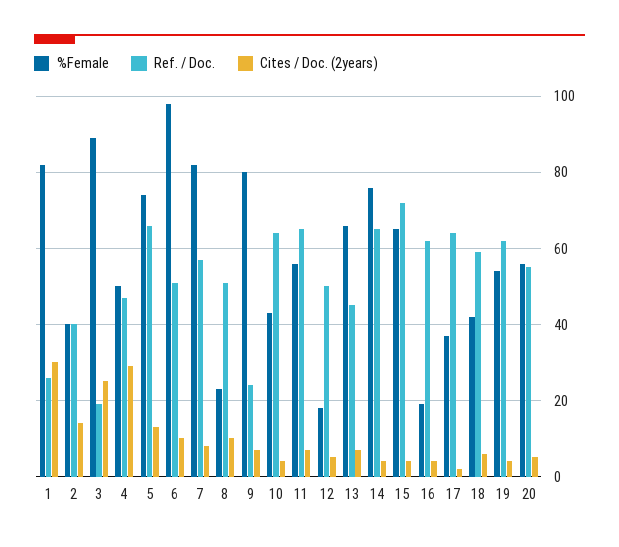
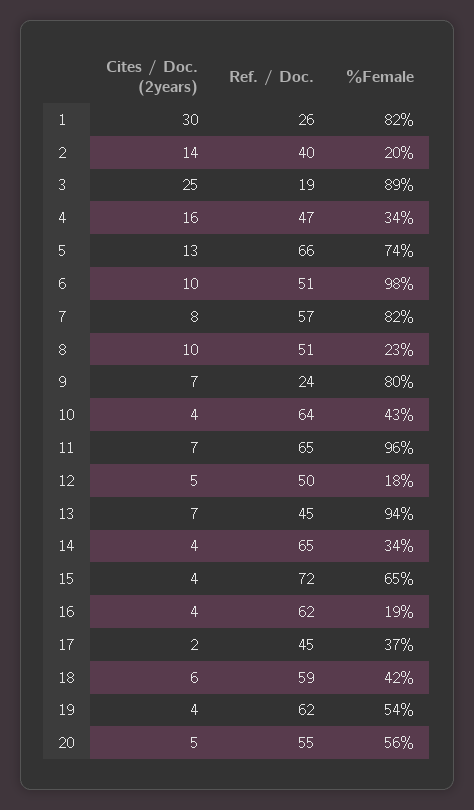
  {
    "%Female": {
      "1": 82,
-     "2": 40,
+     "2": 20,
      "3": 89,
-     "4": 50,
+     "4": 34,
      "5": 74,
      "6": 98,
      "7": 82,
      "8": 23,
      "9": 80,
      "10": 43,
-     "11": 55,
+     "11": 96,
      "12": 18,
-     "13": 65,
+     "13": 94,
-     "14": 75,
+     "14": 34,
      "15": 65,
      "16": 19,
      "17": 37,
      "18": 42,
      "19": 54,
      "20": 56
    },
    "Ref. / Doc.": {
      "1": 26,
      "2": 40,
      "3": 19,
      "4": 47,
      "5": 66,
      "6": 51,
      "7": 57,
      "8": 51,
      "9": 24,
      "10": 64,
      "11": 65,
      "12": 50,
      "13": 45,
      "14": 65,
      "15": 72,
      "16": 62,
-     "17": 65,
+     "17": 45,
      "18": 59,
      "19": 62,
      "20": 55
    },
    "Cites / Doc. (2years)": {
      "1": 30,
      "2": 14,
      "3": 25,
-     "4": 30,
+     "4": 16,
      "5": 13,
      "6": 10,
      "7": 8,
      "8": 10,
      "9": 7,
      "10": 4,
      "11": 7,
      "12": 5,
      "13": 7,
      "14": 4,
      "15": 4,
      "16": 4,
      "17": 2,
      "18": 6,
      "19": 4,
      "20": 5
    }
  }

